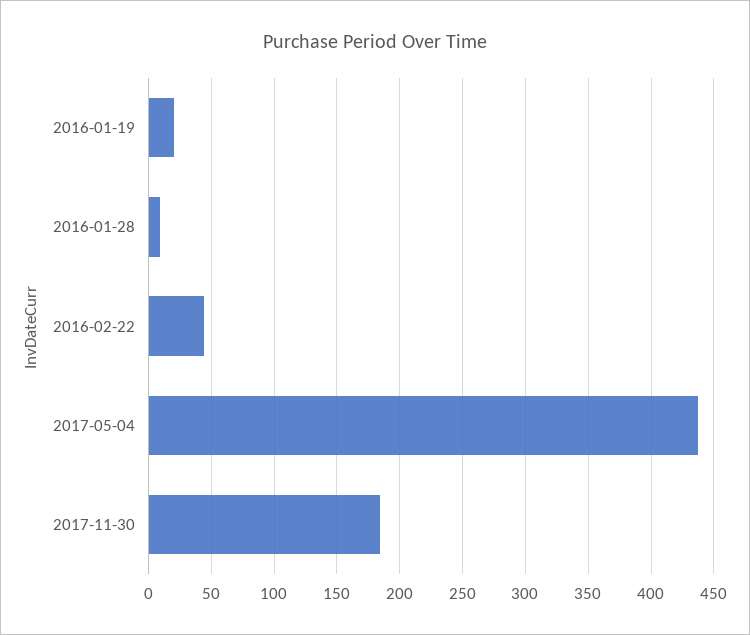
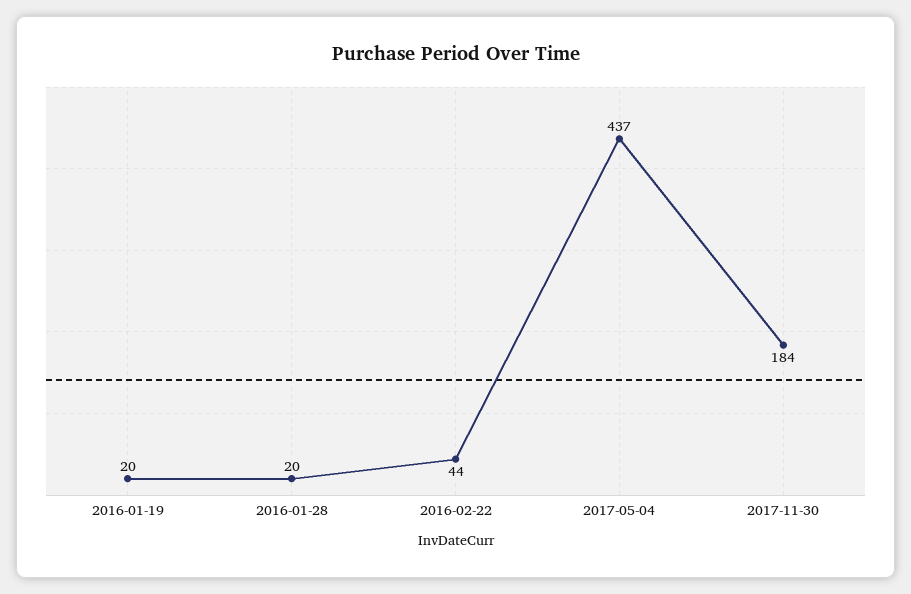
  {
    "2016-01-19": 20,
-   "2016-01-28": 10,
+   "2016-01-28": 20,
    "2016-02-22": 44,
    "2017-05-04": 437,
    "2017-11-30": 184
  }

